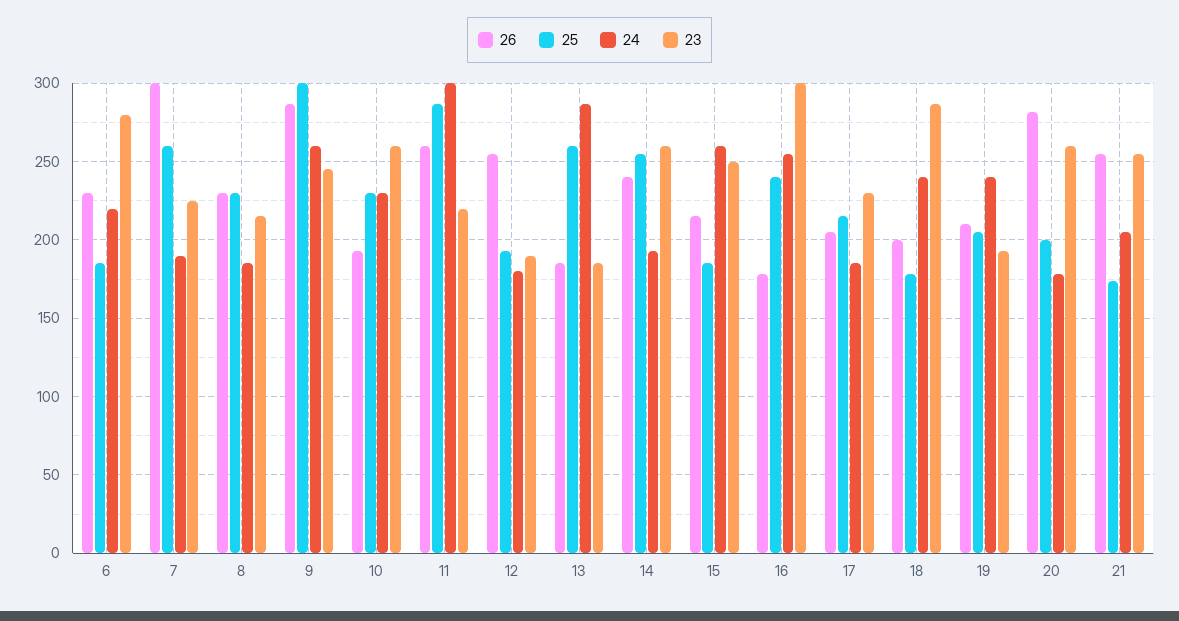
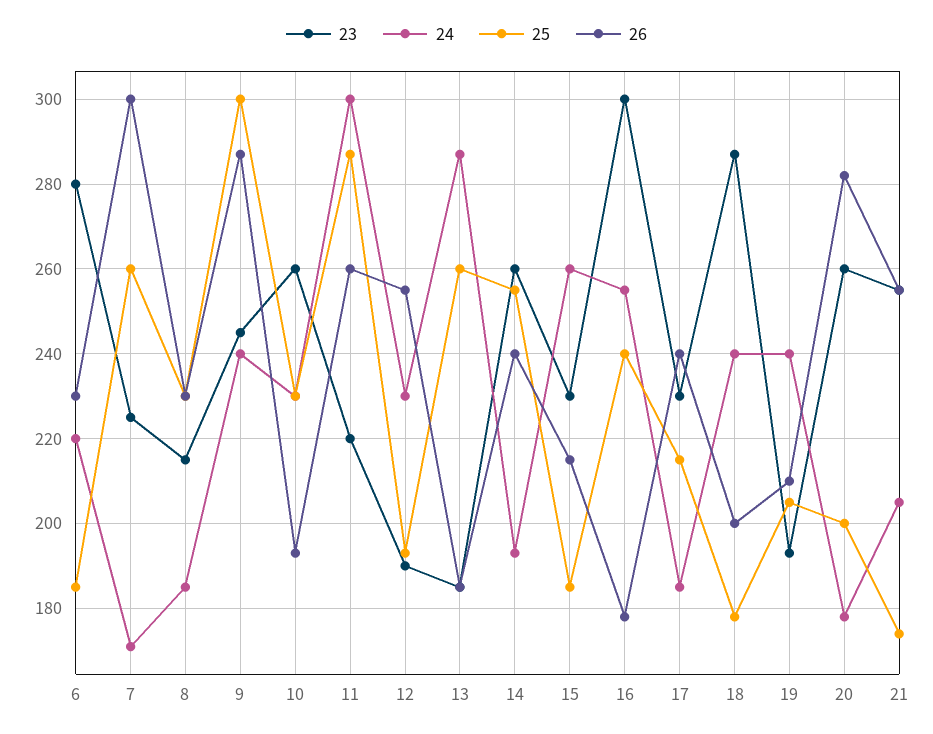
  {
    "26": {
      "6": 230,
      "7": 300,
      "8": 230,
      "9": 285,
      "10": 195,
      "11": 260,
      "12": 255,
      "13": 185,
      "14": 240,
      "15": 215,
      "16": 180,
-     "17": 205,
+     "17": 240,
      "18": 200,
      "19": 210,
      "20": 280,
      "21": 255
    },
    "25": {
      "6": 185,
      "7": 260,
      "8": 230,
      "9": 300,
      "10": 230,
      "11": 285,
      "12": 195,
      "13": 260,
      "14": 255,
      "15": 185,
      "16": 240,
      "17": 215,
      "18": 180,
      "19": 205,
      "20": 200,
      "21": 175
    },
    "24": {
      "6": 220,
-     "7": 190,
+     "7": 170,
      "8": 185,
-     "9": 260,
+     "9": 240,
      "10": 230,
      "11": 300,
-     "12": 180,
+     "12": 230,
      "13": 285,
      "14": 195,
      "15": 260,
      "16": 255,
      "17": 185,
      "18": 240,
      "19": 240,
      "20": 180,
      "21": 205
    },
    "23": {
      "6": 280,
      "7": 225,
      "8": 215,
      "9": 245,
      "10": 260,
      "11": 220,
      "12": 190,
      "13": 185,
      "14": 260,
-     "15": 250,
+     "15": 230,
      "16": 300,
      "17": 230,
      "18": 285,
      "19": 195,
      "20": 260,
      "21": 255
    }
  }

